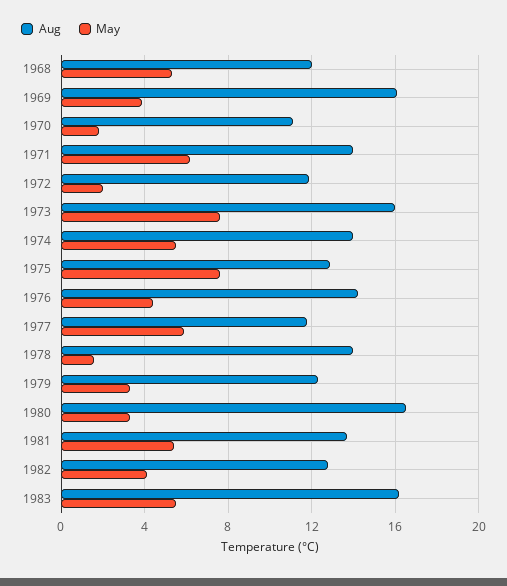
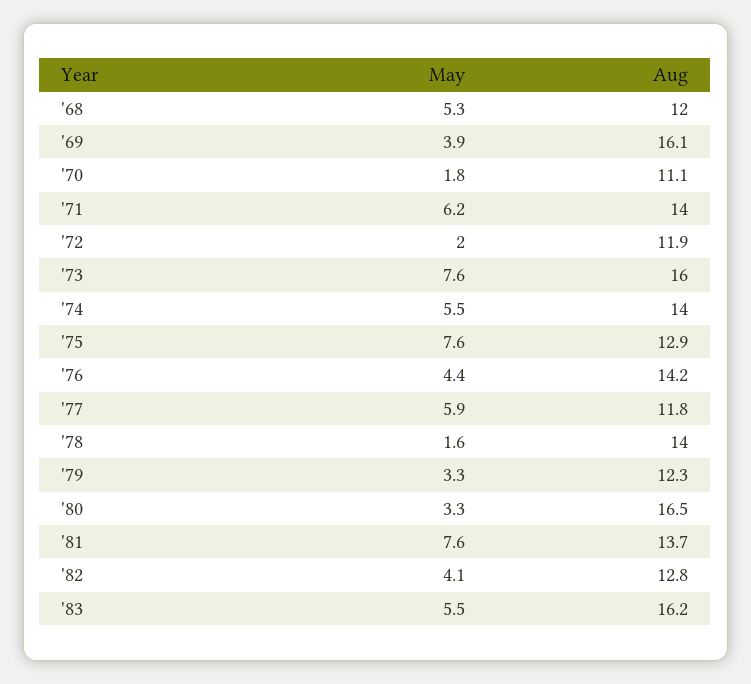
  {
    "Aug": {
      "1968": 12,
      "1969": 16.1,
      "1970": 11.1,
      "1971": 14,
      "1972": 11.9,
      "1973": 16,
      "1974": 14,
      "1975": 12.9,
      "1976": 14.2,
      "1977": 11.8,
      "1978": 14,
      "1979": 12.3,
      "1980": 16.5,
      "1981": 13.7,
      "1982": 12.8,
      "1983": 16.2
    },
    "May": {
      "1968": 5.3,
      "1969": 3.9,
      "1970": 1.8,
      "1971": 6.2,
      "1972": 2,
      "1973": 7.6,
      "1974": 5.5,
      "1975": 7.6,
      "1976": 4.4,
      "1977": 5.9,
      "1978": 1.6,
      "1979": 3.3,
      "1980": 3.3,
-     "1981": 5.5,
+     "1981": 7.6,
      "1982": 4.1,
      "1983": 5.5
    }
  }

